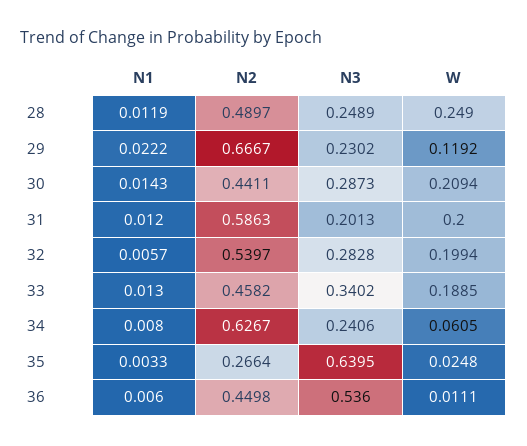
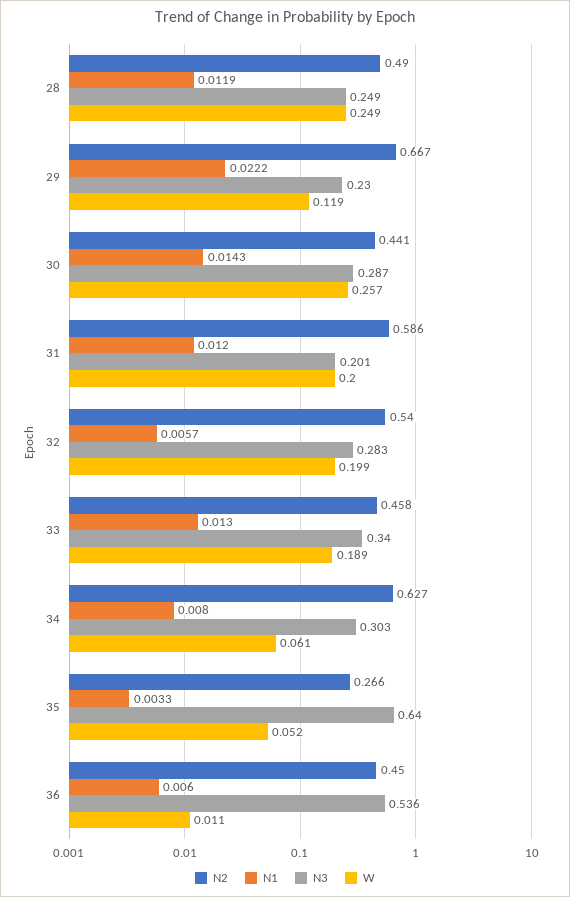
  {
    "N1": {
      "28": 0.0119,
      "29": 0.0222,
      "30": 0.0143,
      "31": 0.012,
      "32": 0.0057,
      "33": 0.013,
      "34": 0.008,
      "35": 0.0033,
      "36": 0.006
    },
    "N2": {
      "28": 0.4897,
      "29": 0.6667,
      "30": 0.4411,
      "31": 0.5863,
      "32": 0.5397,
      "33": 0.4582,
      "34": 0.6267,
      "35": 0.2664,
      "36": 0.4498
    },
    "N3": {
      "28": 0.2489,
      "29": 0.2302,
      "30": 0.2873,
      "31": 0.2013,
      "32": 0.2828,
      "33": 0.3402,
-     "34": 0.2406,
+     "34": 0.303,
      "35": 0.6395,
      "36": 0.536
    },
    "W": {
      "28": 0.249,
      "29": 0.1192,
-     "30": 0.2094,
+     "30": 0.257,
      "31": 0.2,
      "32": 0.1994,
      "33": 0.1885,
      "34": 0.0605,
-     "35": 0.0248,
+     "35": 0.052,
      "36": 0.0111
    }
  }

